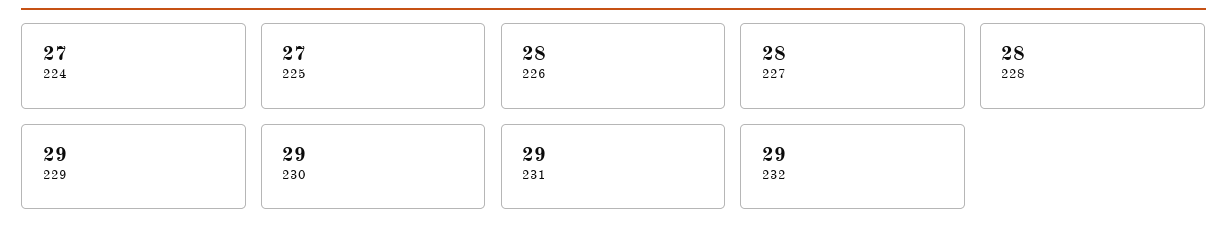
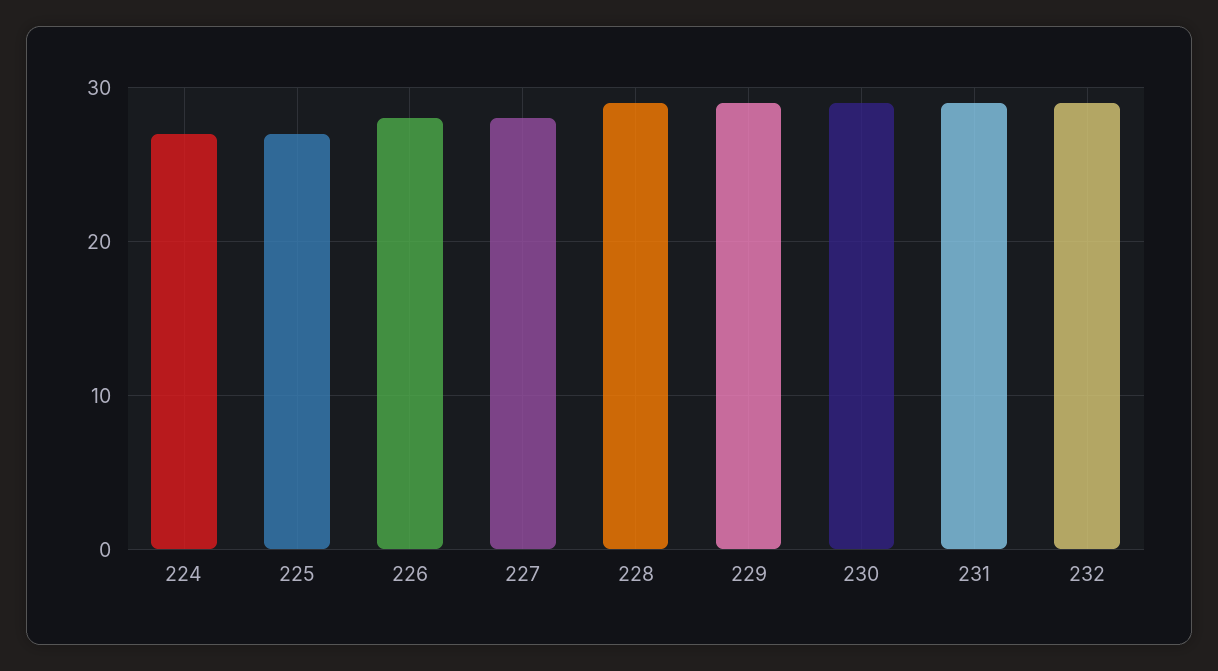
  {
    "224": 27,
    "225": 27,
    "226": 28,
    "227": 28,
-   "228": 28,
+   "228": 29,
    "229": 29,
    "230": 29,
    "231": 29,
    "232": 29
  }

